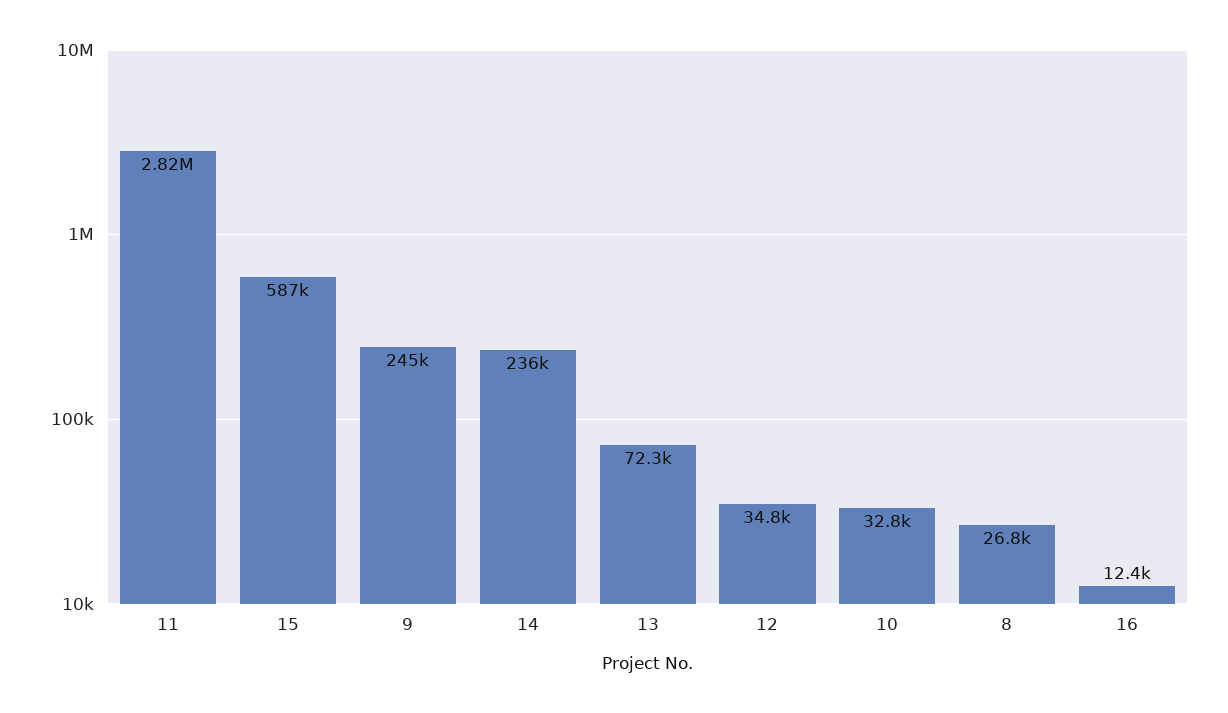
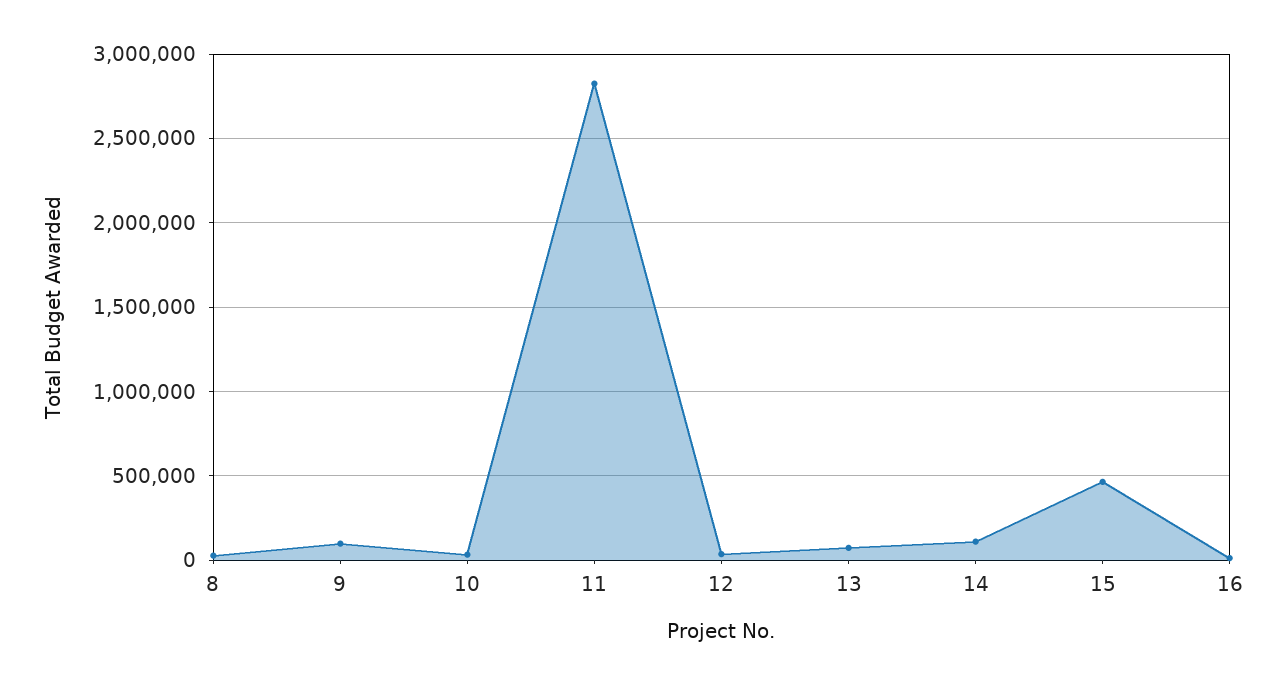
  {
    "11": 2820000,
-   "15": 587000,
+   "15": 450000,
-   "9": 245000,
+   "9": 100000,
-   "14": 236000,
+   "14": 100000,
    "13": 72300,
    "12": 34800,
    "10": 32800,
    "8": 26800,
    "16": 12400
  }

